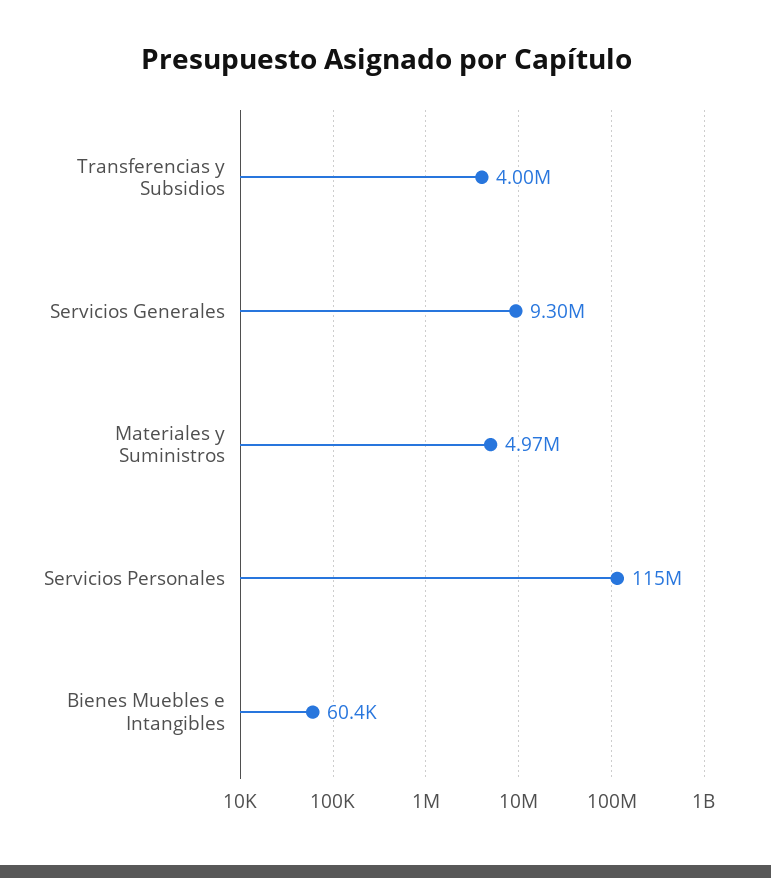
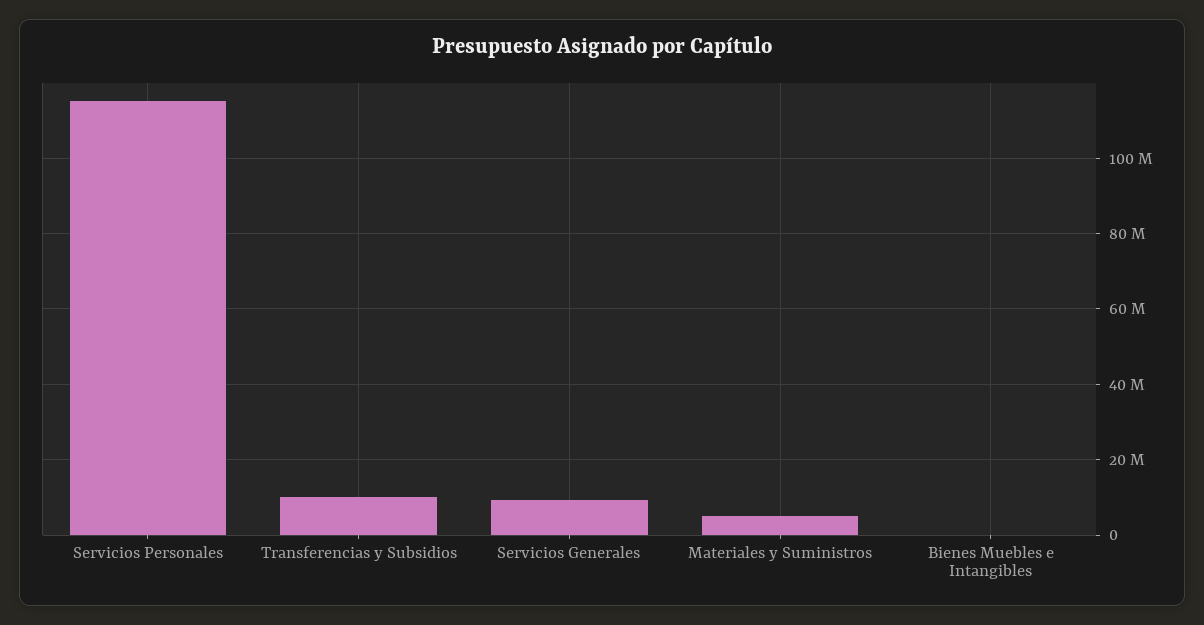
  {
-   "Transferencias y Subsidios": 4000000,
+   "Transferencias y Subsidios": 10000000,
    "Servicios Generales": 9300000,
    "Materiales y Suministros": 4970000,
    "Servicios Personales": 115000000,
    "Bienes Muebles e Intangibles": 60400
  }

